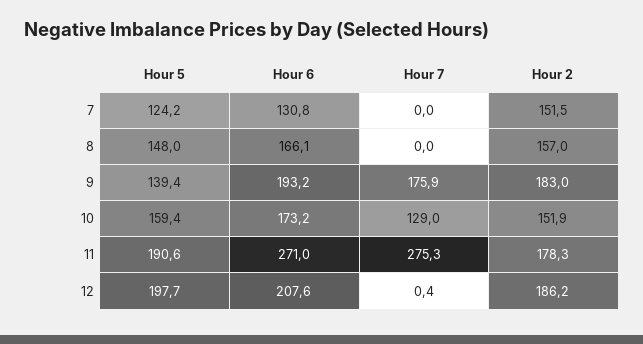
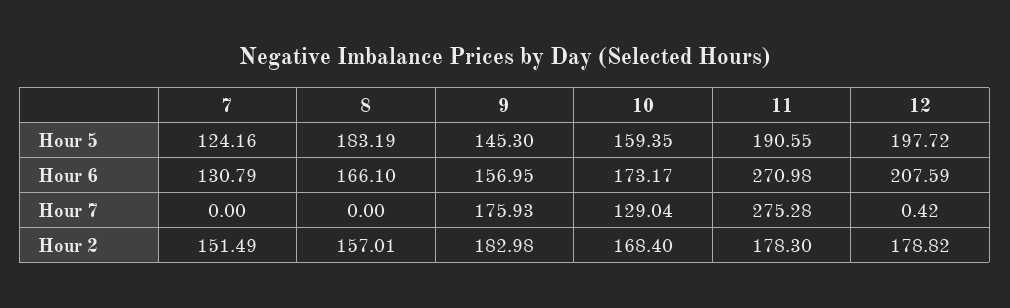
  {
    "Hour 5": {
      "7": 124.16,
-     "8": 148,
+     "8": 183.19,
-     "9": 139.4,
+     "9": 145.3,
      "10": 159.35,
      "11": 190.55,
      "12": 197.72
    },
    "Hour 6": {
      "7": 130.79,
      "8": 166.1,
-     "9": 193.2,
+     "9": 156.95,
      "10": 173.17,
      "11": 270.98,
      "12": 207.59
    },
    "Hour 7": {
      "7": 0,
      "8": 0,
      "9": 175.93,
      "10": 129.04,
      "11": 275.28,
      "12": 0.42
    },
    "Hour 2": {
      "7": 151.49,
      "8": 157.01,
      "9": 182.98,
-     "10": 151.9,
+     "10": 168.4,
      "11": 178.3,
-     "12": 186.2
+     "12": 178.82
    }
  }

